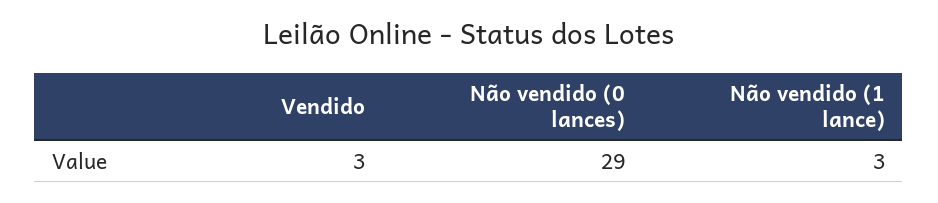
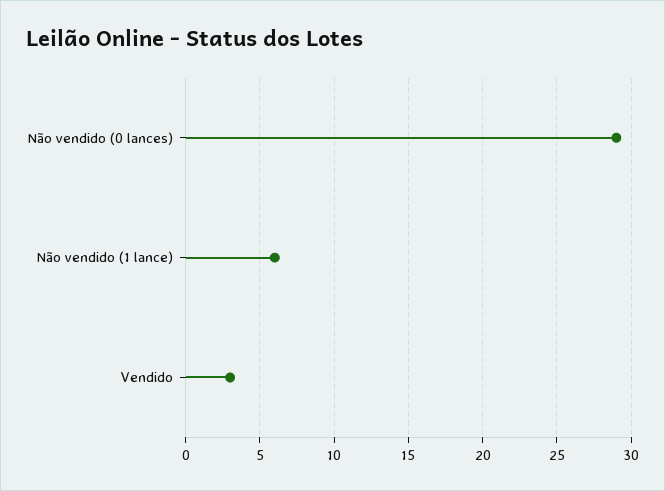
  {
    "Vendido": 3,
    "Não vendido (0 lances)": 29,
-   "Não vendido (1 lance)": 3
+   "Não vendido (1 lance)": 6
  }

